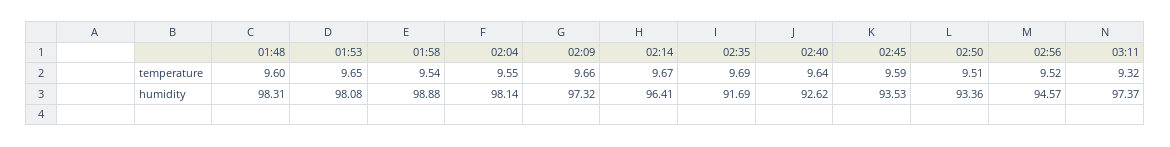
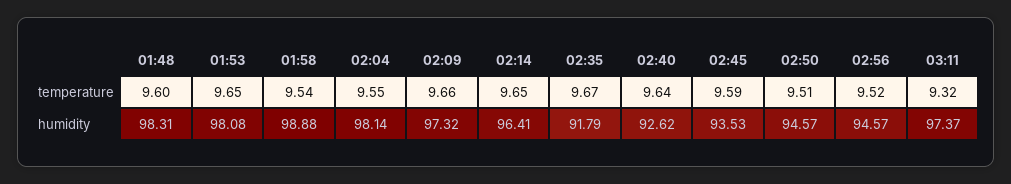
  {
    "01:48": {
      "temperature": 9.6,
      "humidity": 98.31
    },
    "01:53": {
      "temperature": 9.65,
      "humidity": 98.08
    },
    "01:58": {
      "temperature": 9.54,
      "humidity": 98.88
    },
    "02:04": {
      "temperature": 9.55,
      "humidity": 98.14
    },
    "02:09": {
      "temperature": 9.66,
      "humidity": 97.32
    },
    "02:14": {
-     "temperature": 9.67,
+     "temperature": 9.65,
      "humidity": 96.41
    },
    "02:35": {
-     "temperature": 9.69,
+     "temperature": 9.67,
-     "humidity": 91.69
+     "humidity": 91.79
    },
    "02:40": {
      "temperature": 9.64,
      "humidity": 92.62
    },
    "02:45": {
      "temperature": 9.59,
      "humidity": 93.53
    },
    "02:50": {
      "temperature": 9.51,
-     "humidity": 93.36
+     "humidity": 94.57
    },
    "02:56": {
      "temperature": 9.52,
      "humidity": 94.57
    },
    "03:11": {
      "temperature": 9.32,
      "humidity": 97.37
    }
  }

